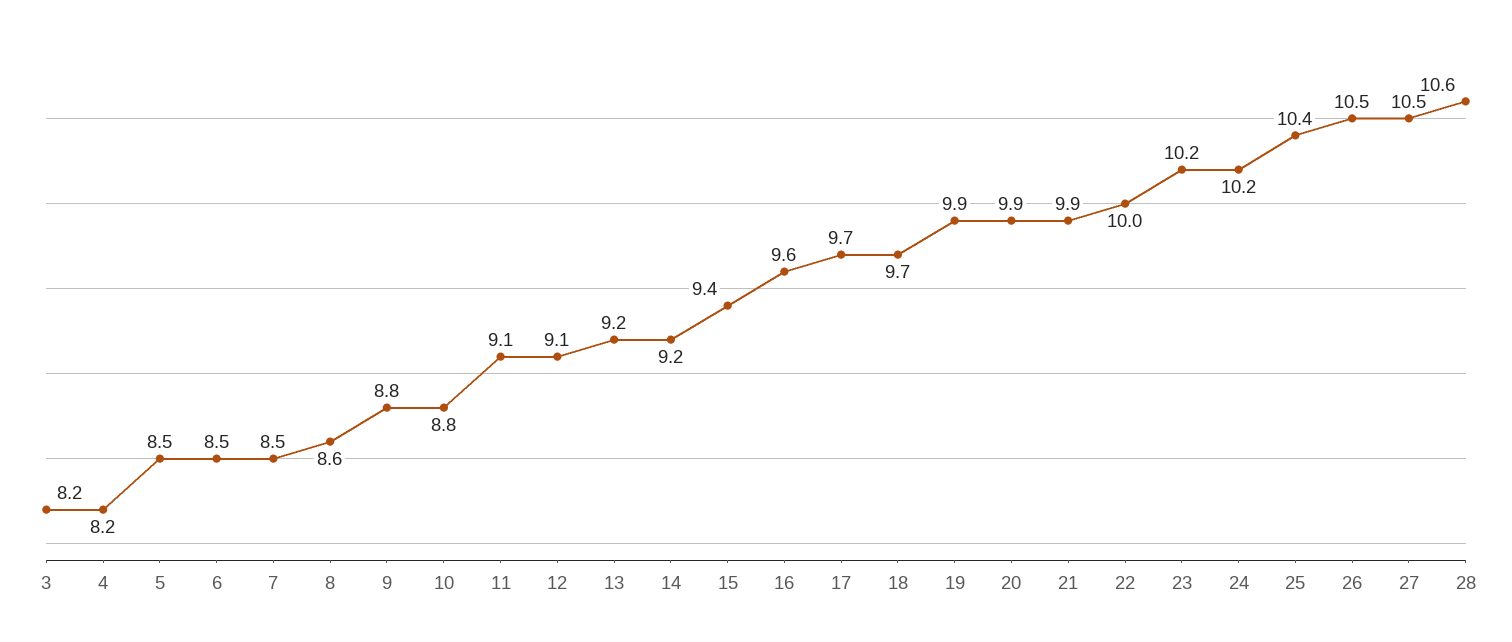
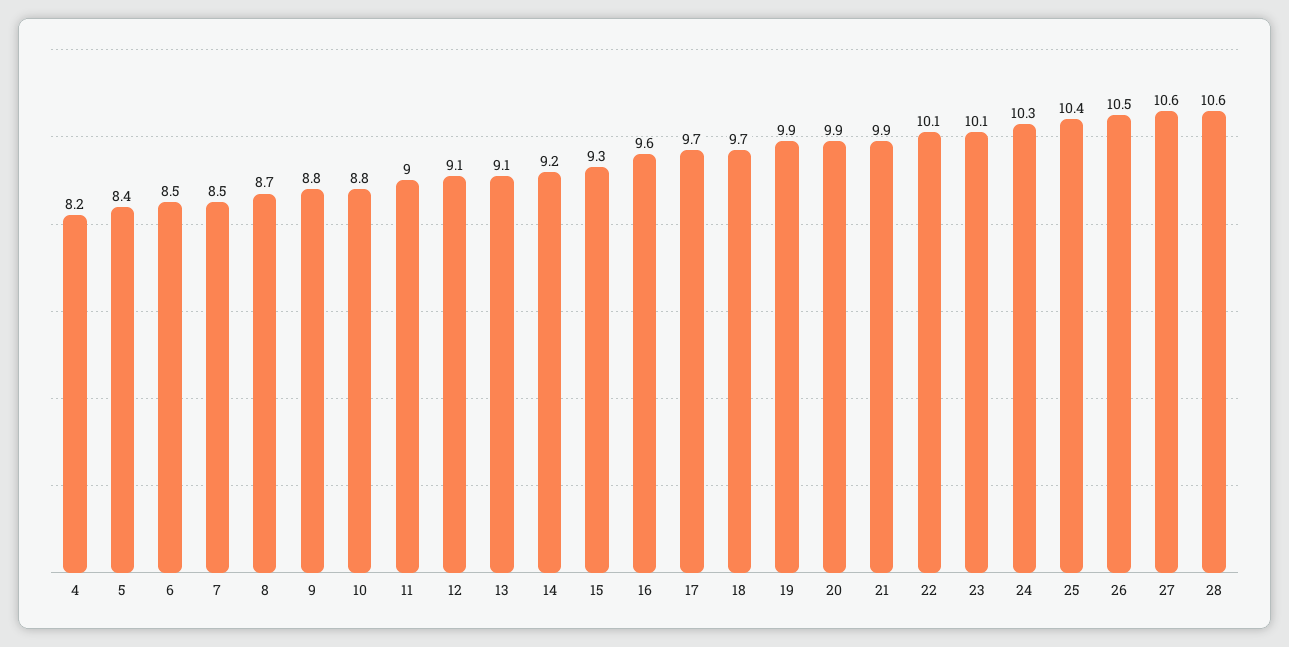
  {
-   "3": 8.2,
    "4": 8.2,
-   "5": 8.5,
+   "5": 8.4,
    "6": 8.5,
    "7": 8.5,
-   "8": 8.6,
+   "8": 8.7,
    "9": 8.8,
    "10": 8.8,
-   "11": 9.1,
+   "11": 9,
    "12": 9.1,
-   "13": 9.2,
+   "13": 9.1,
    "14": 9.2,
-   "15": 9.4,
+   "15": 9.3,
    "16": 9.6,
    "17": 9.7,
    "18": 9.7,
    "19": 9.9,
    "20": 9.9,
    "21": 9.9,
-   "22": 10,
+   "22": 10.1,
-   "23": 10.2,
+   "23": 10.1,
-   "24": 10.2,
+   "24": 10.3,
    "25": 10.4,
    "26": 10.5,
-   "27": 10.5,
+   "27": 10.6,
    "28": 10.6
  }

